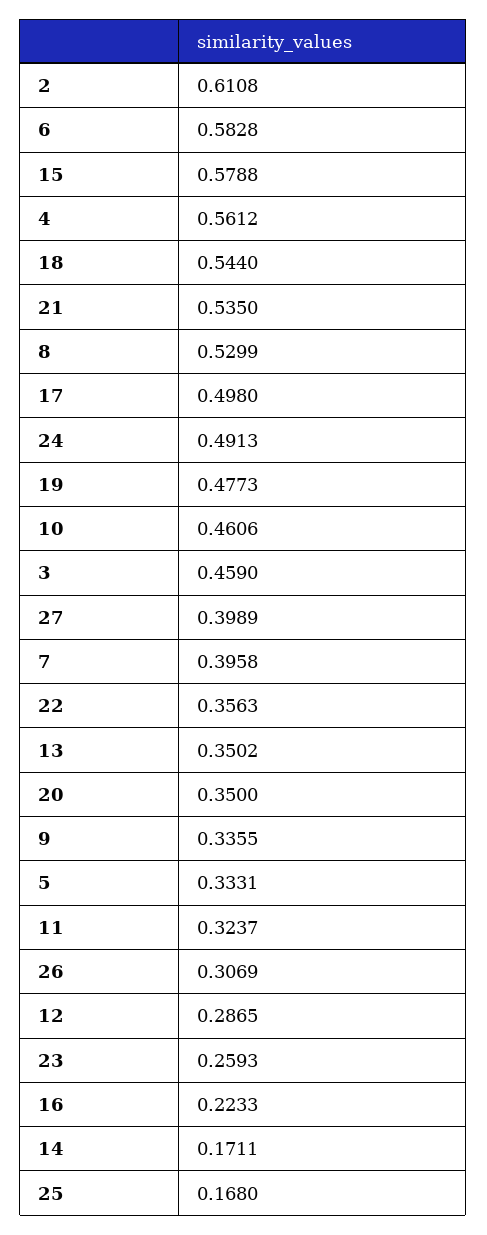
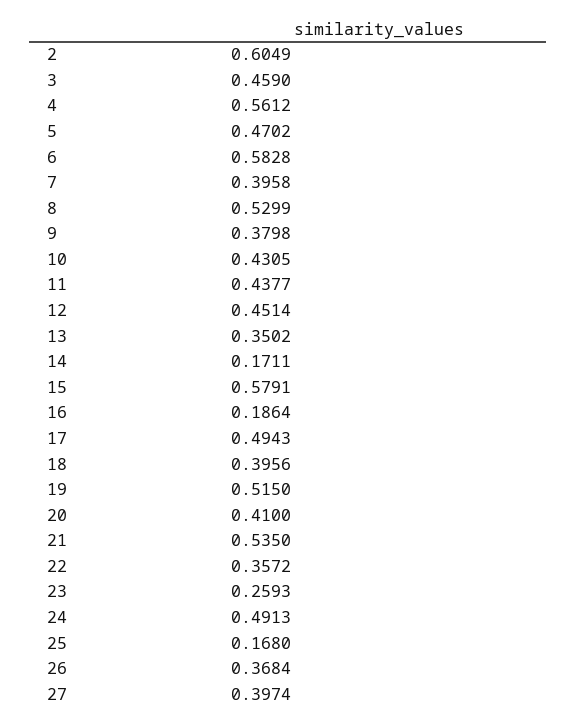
  {
-   "2": 0.6108,
+   "2": 0.6049,
    "6": 0.5828,
-   "15": 0.5788,
+   "15": 0.5791,
    "4": 0.5612,
-   "18": 0.544,
+   "18": 0.3956,
    "21": 0.535,
    "8": 0.5299,
-   "17": 0.498,
+   "17": 0.4943,
    "24": 0.4913,
-   "19": 0.4773,
+   "19": 0.515,
-   "10": 0.4606,
+   "10": 0.4305,
    "3": 0.459,
-   "27": 0.3989,
+   "27": 0.3974,
    "7": 0.3958,
-   "22": 0.3563,
+   "22": 0.3572,
    "13": 0.3502,
-   "20": 0.35,
+   "20": 0.41,
-   "9": 0.3355,
+   "9": 0.3798,
-   "5": 0.3331,
+   "5": 0.4702,
-   "11": 0.3237,
+   "11": 0.4377,
-   "26": 0.3069,
+   "26": 0.3684,
-   "12": 0.2865,
+   "12": 0.4514,
    "23": 0.2593,
-   "16": 0.2233,
+   "16": 0.1864,
    "14": 0.1711,
    "25": 0.168
  }

